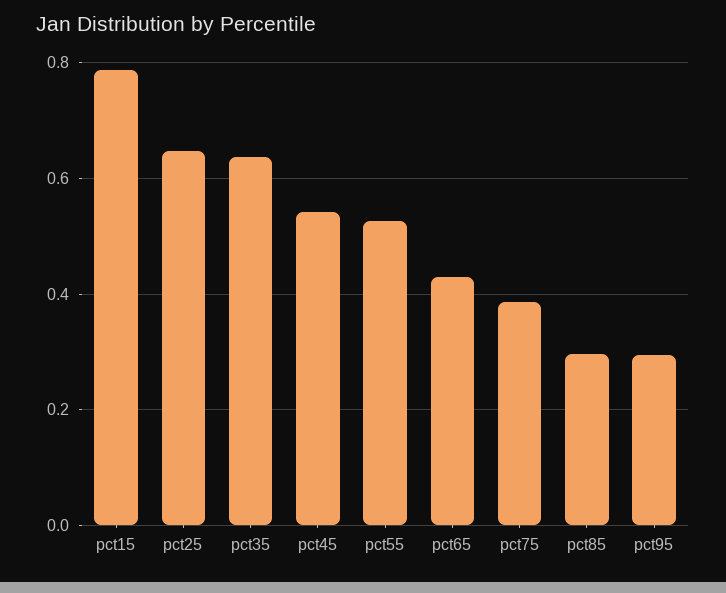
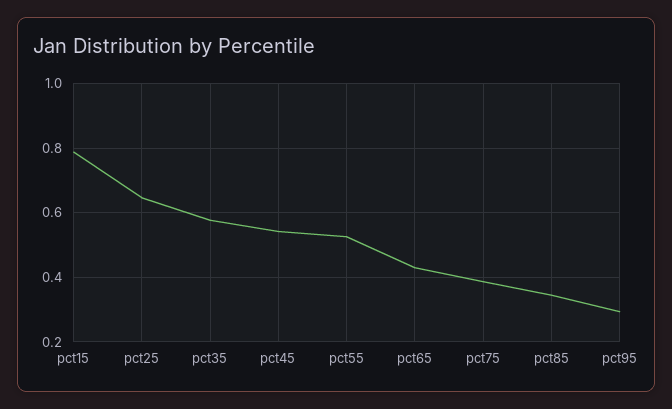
  {
    "pct15": 0.78,
    "pct25": 0.64,
-   "pct35": 0.64,
+   "pct35": 0.58,
    "pct45": 0.54,
    "pct55": 0.52,
    "pct65": 0.44,
    "pct75": 0.38,
-   "pct85": 0.3,
+   "pct85": 0.34,
    "pct95": 0.3
  }

